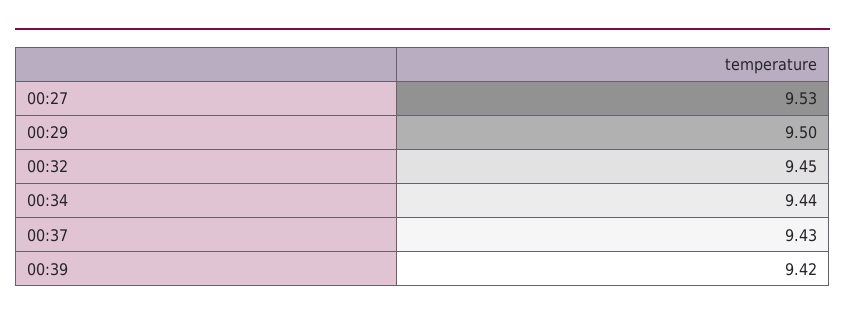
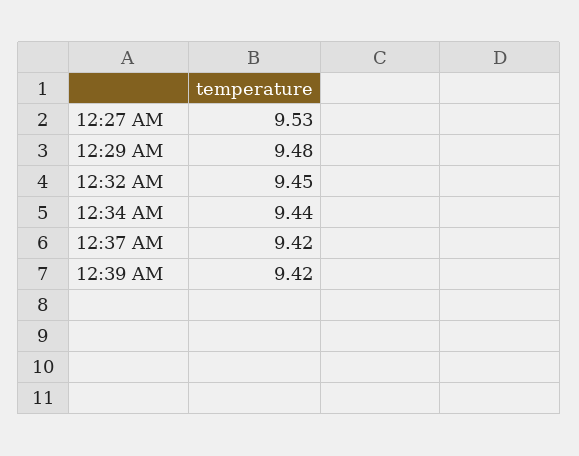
  {
    "00:27": 9.53,
-   "00:29": 9.5,
+   "00:29": 9.48,
    "00:32": 9.45,
    "00:34": 9.44,
-   "00:37": 9.43,
+   "00:37": 9.42,
    "00:39": 9.42
  }

